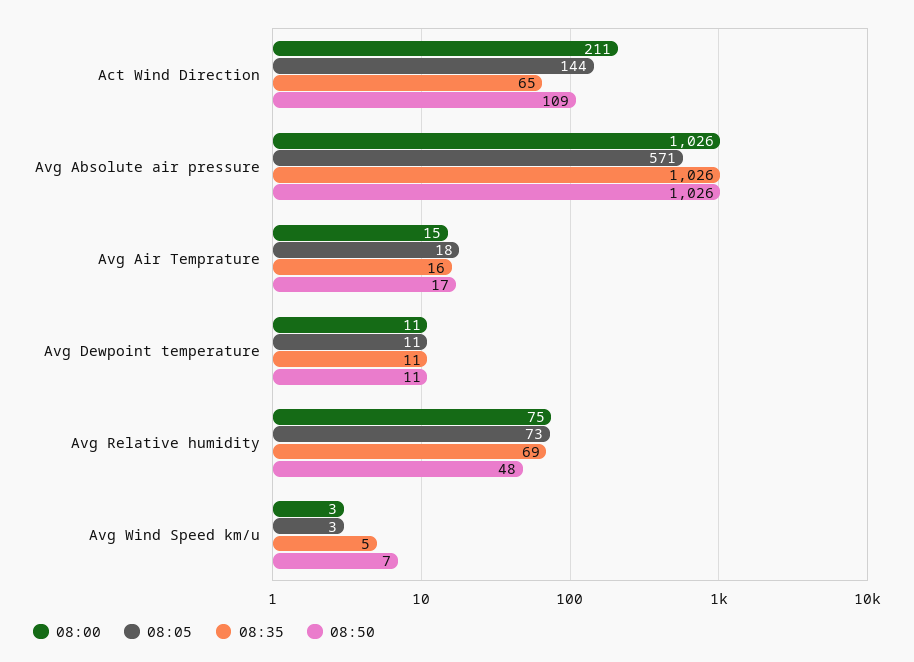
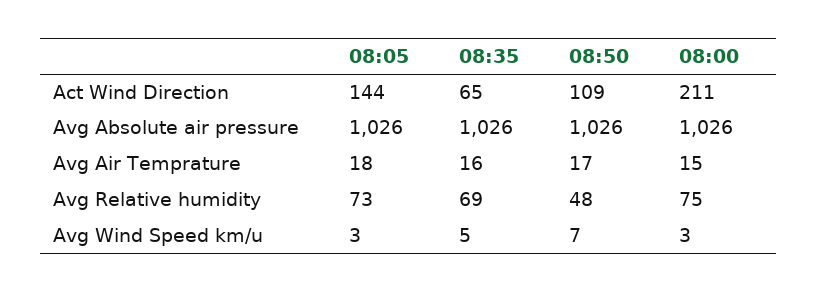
  {
    "08:00": {
      "Act Wind Direction": 211,
      "Avg Absolute air pressure": 1026,
      "Avg Air Temprature": 15,
-     "Avg Dewpoint temperature": 11,
      "Avg Relative humidity": 75,
      "Avg Wind Speed km/u": 3
    },
    "08:05": {
      "Act Wind Direction": 144,
-     "Avg Absolute air pressure": 571,
+     "Avg Absolute air pressure": 1026,
      "Avg Air Temprature": 18,
-     "Avg Dewpoint temperature": 11,
      "Avg Relative humidity": 73,
      "Avg Wind Speed km/u": 3
    },
    "08:35": {
      "Act Wind Direction": 65,
      "Avg Absolute air pressure": 1026,
      "Avg Air Temprature": 16,
-     "Avg Dewpoint temperature": 11,
      "Avg Relative humidity": 69,
      "Avg Wind Speed km/u": 5
    },
    "08:50": {
      "Act Wind Direction": 109,
      "Avg Absolute air pressure": 1026,
      "Avg Air Temprature": 17,
-     "Avg Dewpoint temperature": 11,
      "Avg Relative humidity": 48,
      "Avg Wind Speed km/u": 7
    }
  }

